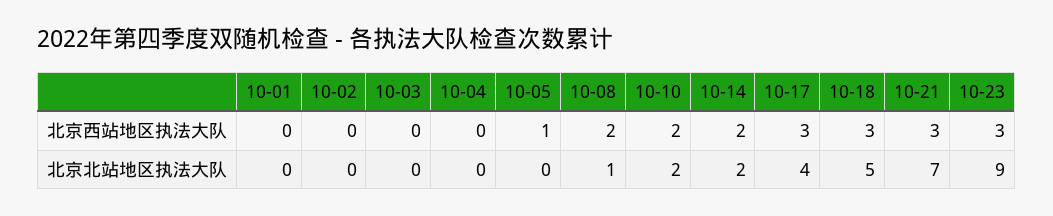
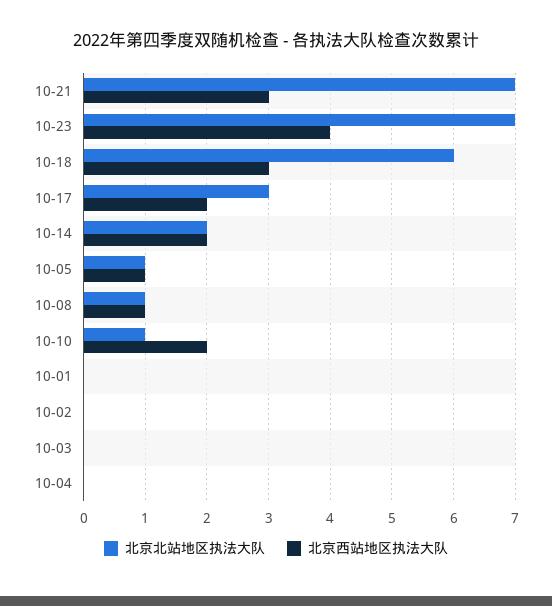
  {
    "北京西站地区执法大队": {
      "10-01": 0,
      "10-02": 0,
      "10-03": 0,
      "10-04": 0,
      "10-05": 1,
-     "10-08": 2,
+     "10-08": 1,
      "10-10": 2,
      "10-14": 2,
-     "10-17": 3,
+     "10-17": 2,
      "10-18": 3,
      "10-21": 3,
-     "10-23": 3
+     "10-23": 4
    },
    "北京北站地区执法大队": {
      "10-01": 0,
      "10-02": 0,
      "10-03": 0,
      "10-04": 0,
-     "10-05": 0,
+     "10-05": 1,
      "10-08": 1,
-     "10-10": 2,
+     "10-10": 1,
      "10-14": 2,
-     "10-17": 4,
+     "10-17": 3,
-     "10-18": 5,
+     "10-18": 6,
      "10-21": 7,
-     "10-23": 9
+     "10-23": 7
    }
  }

